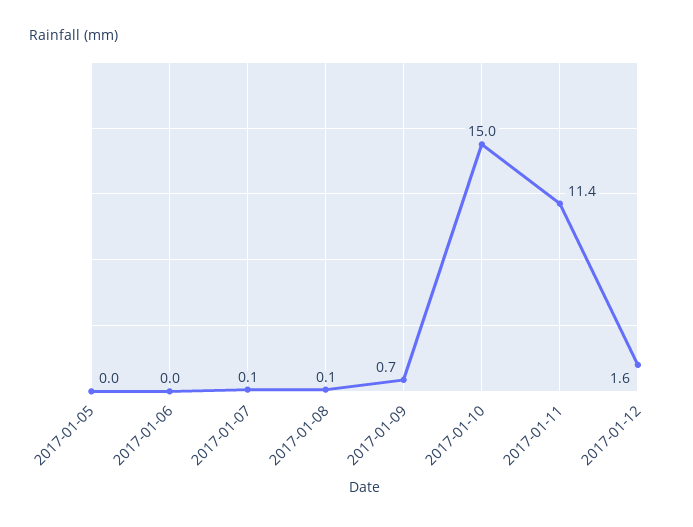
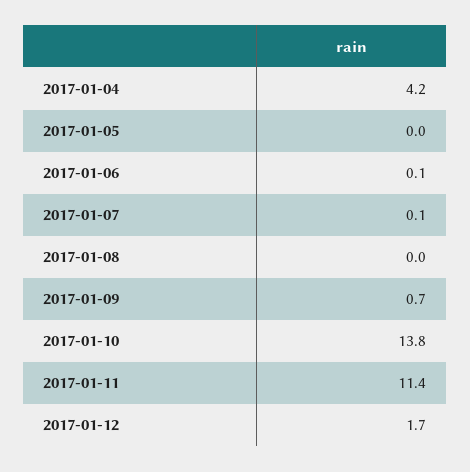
  {
    "2017-01-05": 0,
-   "2017-01-06": 0,
+   "2017-01-06": 0.1,
    "2017-01-07": 0.1,
-   "2017-01-08": 0.1,
+   "2017-01-08": 0,
    "2017-01-09": 0.7,
-   "2017-01-10": 15,
+   "2017-01-10": 13.8,
    "2017-01-11": 11.4,
-   "2017-01-12": 1.6
+   "2017-01-12": 1.7,
+   "2017-01-04": 4.2
  }

